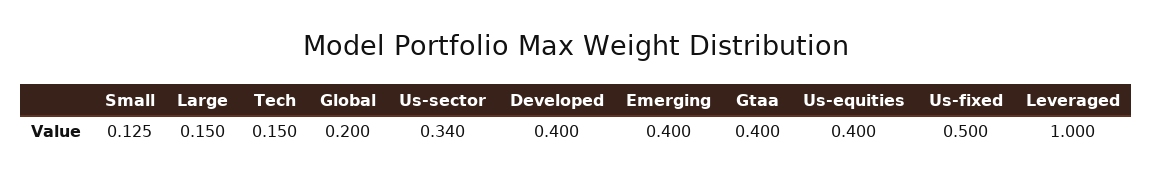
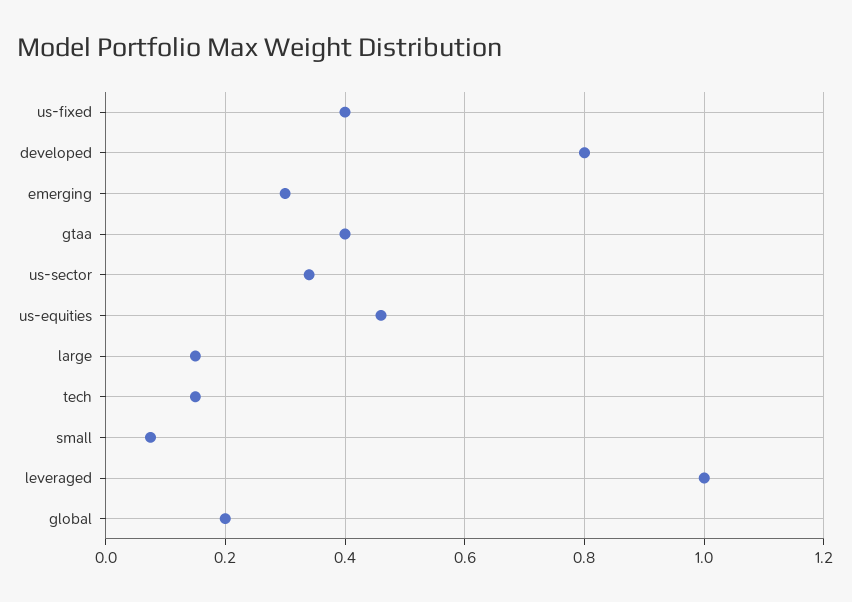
  {
-   "Small": 0.125,
+   "Small": 0.08,
    "Large": 0.15,
    "Tech": 0.15,
    "Global": 0.2,
    "Us-sector": 0.34,
-   "Developed": 0.4,
+   "Developed": 0.8,
-   "Emerging": 0.4,
+   "Emerging": 0.3,
    "Gtaa": 0.4,
-   "Us-equities": 0.4,
+   "Us-equities": 0.46,
-   "Us-fixed": 0.5,
+   "Us-fixed": 0.4,
    "Leveraged": 1
  }

